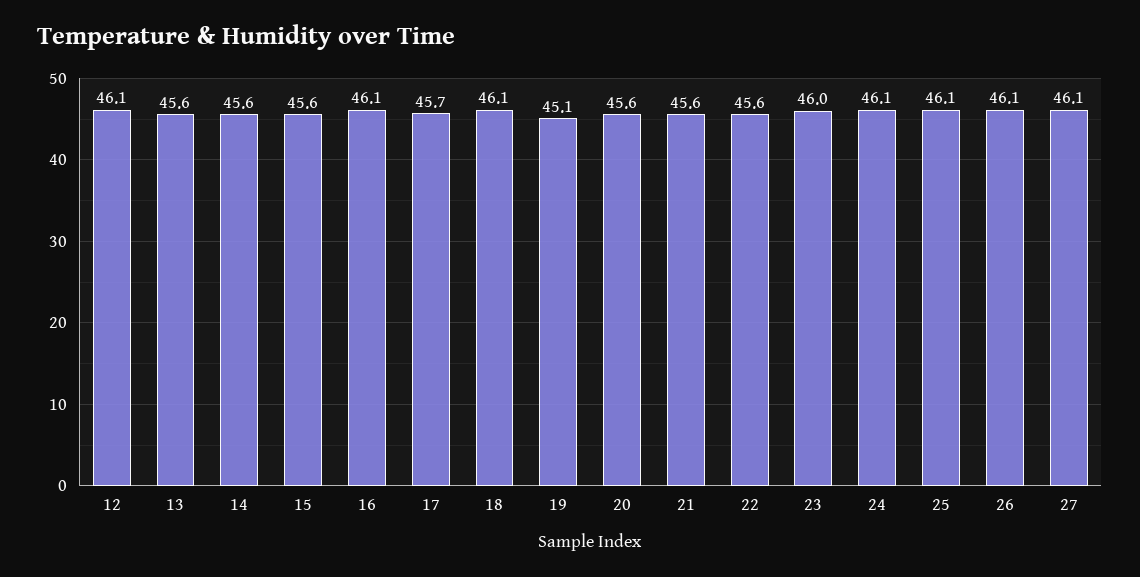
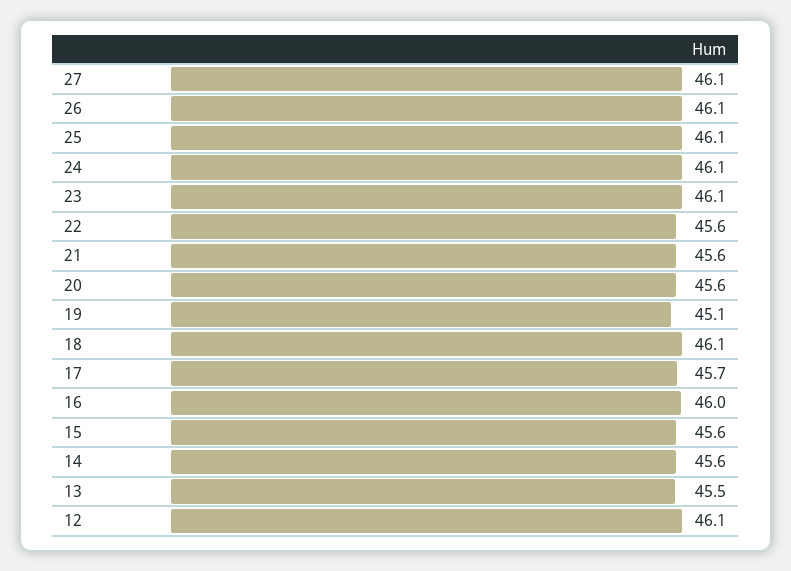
  {
    "12": 46.1,
-   "13": 45.6,
+   "13": 45.5,
    "14": 45.6,
    "15": 45.6,
-   "16": 46.1,
+   "16": 46,
    "17": 45.7,
    "18": 46.1,
    "19": 45.1,
    "20": 45.6,
    "21": 45.6,
    "22": 45.6,
-   "23": 46,
+   "23": 46.1,
    "24": 46.1,
    "25": 46.1,
    "26": 46.1,
    "27": 46.1
  }

